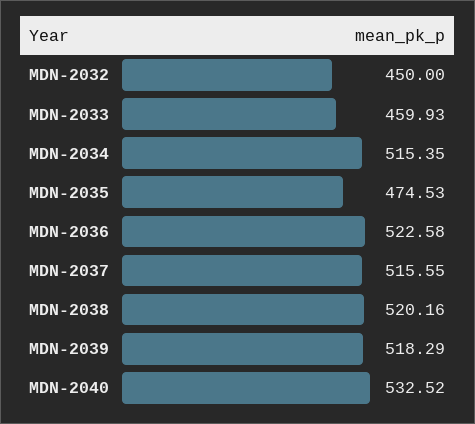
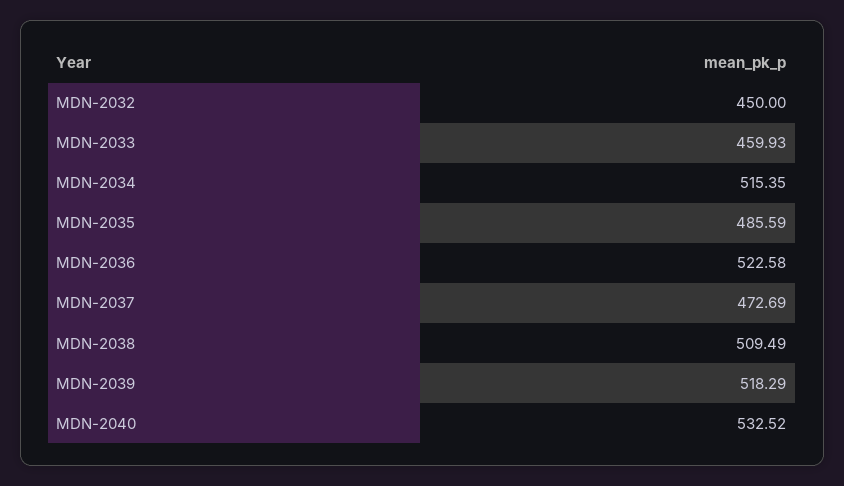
  {
    "MDN-2032": 450,
    "MDN-2033": 459.93,
    "MDN-2034": 515.35,
-   "MDN-2035": 474.53,
+   "MDN-2035": 485.59,
    "MDN-2036": 522.58,
-   "MDN-2037": 515.55,
+   "MDN-2037": 472.69,
-   "MDN-2038": 520.16,
+   "MDN-2038": 509.49,
    "MDN-2039": 518.29,
    "MDN-2040": 532.52
  }

